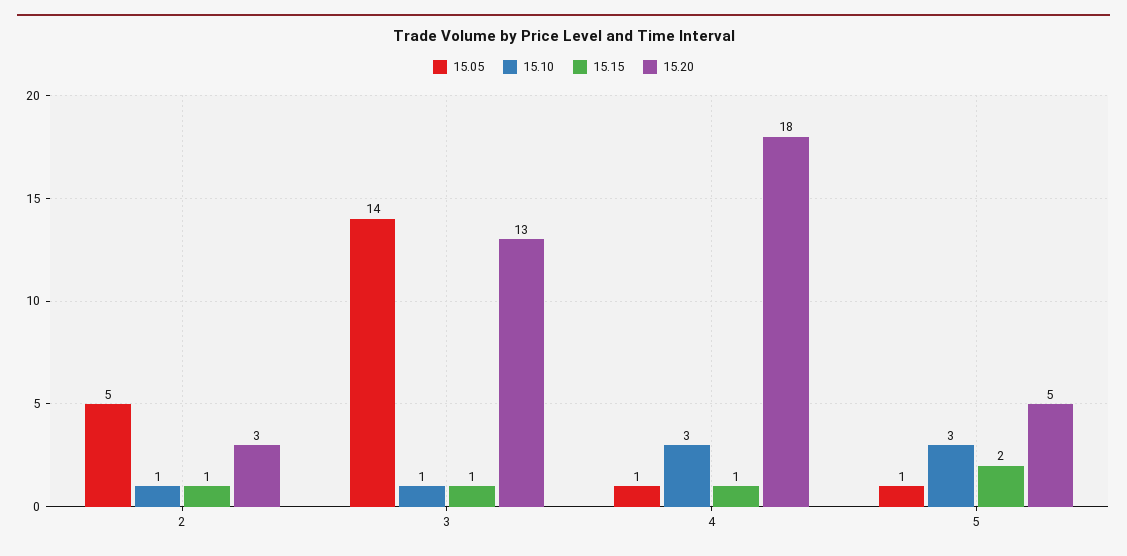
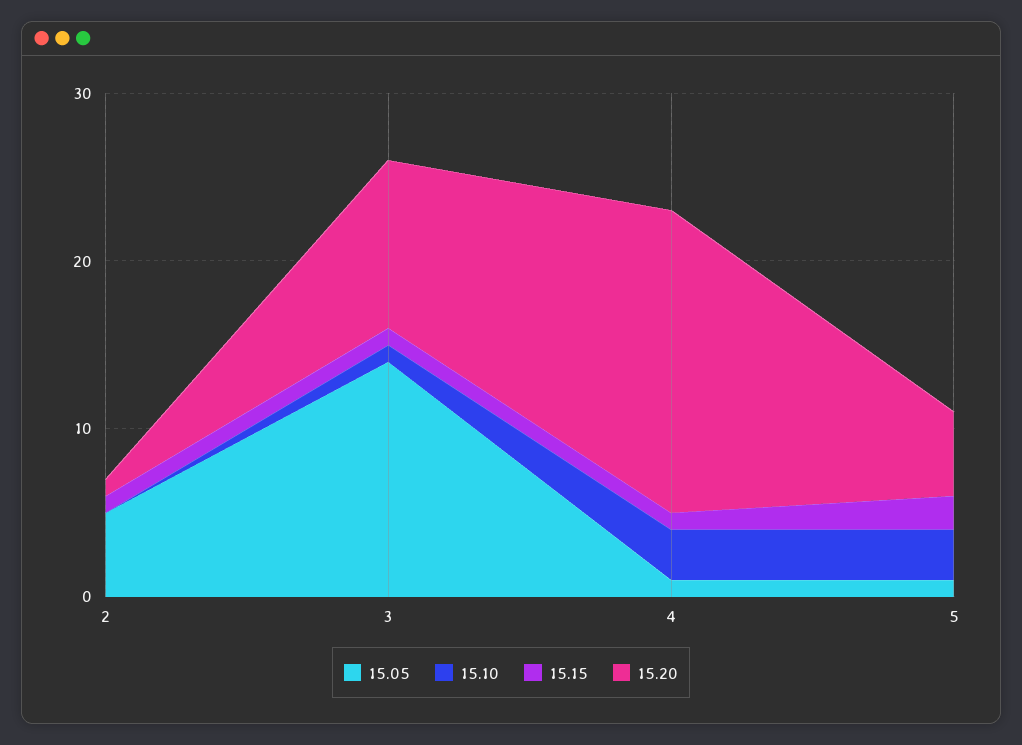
  {
    "15.05": {
      "2": 5,
      "3": 14,
      "4": 1,
      "5": 1
    },
    "15.10": {
-     "2": 1,
+     "2": 0,
      "3": 1,
      "4": 3,
      "5": 3
    },
    "15.15": {
      "2": 1,
      "3": 1,
      "4": 1,
      "5": 2
    },
    "15.20": {
-     "2": 3,
+     "2": 1,
-     "3": 13,
+     "3": 10,
      "4": 18,
      "5": 5
    }
  }

